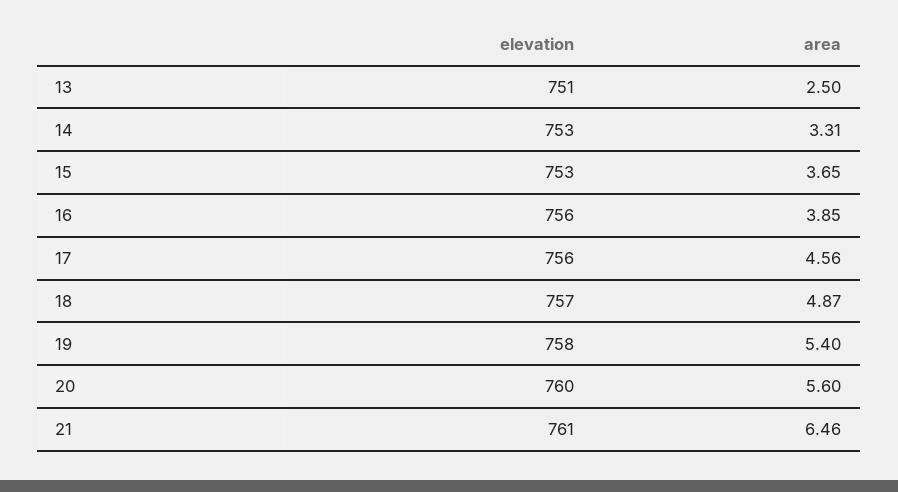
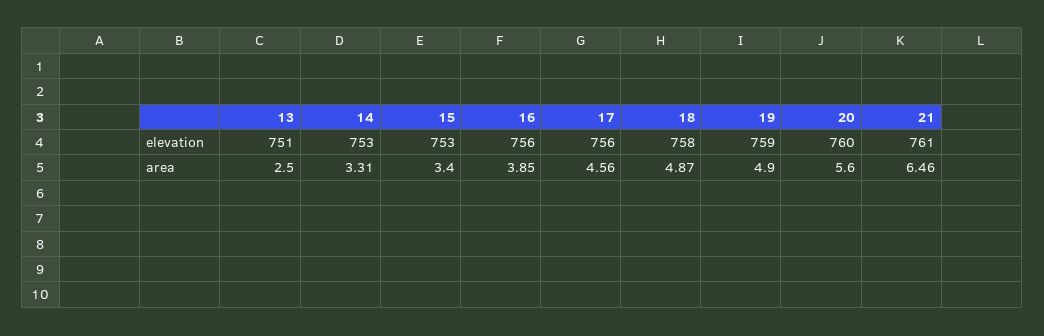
  {
    "elevation": {
      "13": 751,
      "14": 753,
      "15": 753,
      "16": 756,
      "17": 756,
-     "18": 757,
+     "18": 758,
-     "19": 758,
+     "19": 759,
      "20": 760,
      "21": 761
    },
    "area": {
      "13": 2.5,
      "14": 3.31,
-     "15": 3.65,
+     "15": 3.4,
      "16": 3.85,
      "17": 4.56,
      "18": 4.87,
-     "19": 5.4,
+     "19": 4.9,
      "20": 5.6,
      "21": 6.46
    }
  }

